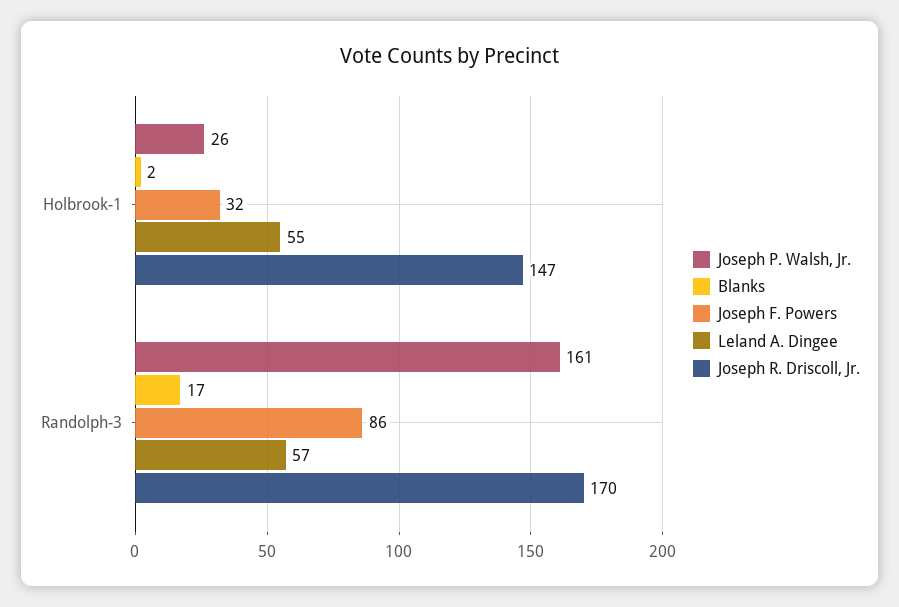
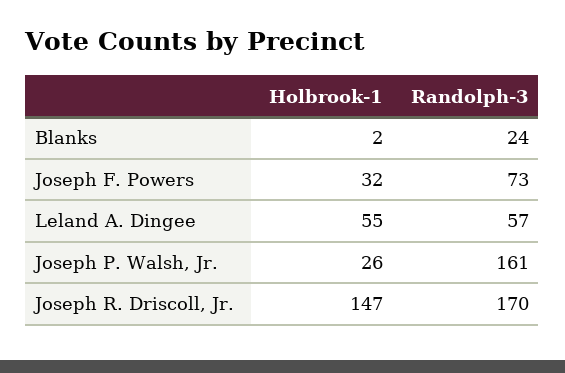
  {
    "Joseph P. Walsh, Jr.": {
      "Holbrook-1": 26,
      "Randolph-3": 161
    },
    "Blanks": {
      "Holbrook-1": 2,
-     "Randolph-3": 17
+     "Randolph-3": 24
    },
    "Joseph F. Powers": {
      "Holbrook-1": 32,
-     "Randolph-3": 86
+     "Randolph-3": 73
    },
    "Leland A. Dingee": {
      "Holbrook-1": 55,
      "Randolph-3": 57
    },
    "Joseph R. Driscoll, Jr.": {
      "Holbrook-1": 147,
      "Randolph-3": 170
    }
  }

